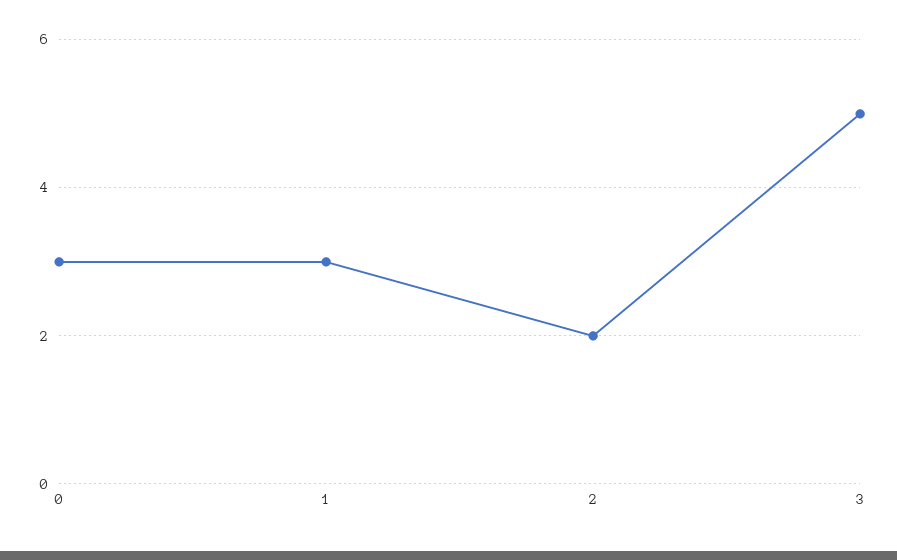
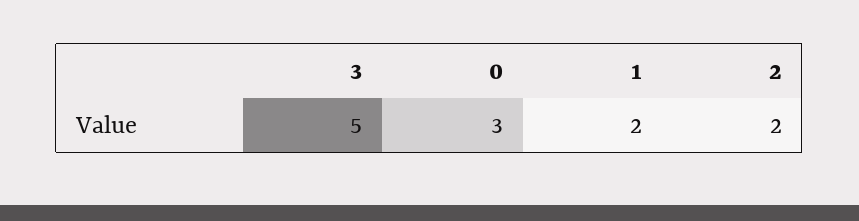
  {
    "0": 3,
-   "1": 3,
+   "1": 2,
    "2": 2,
    "3": 5
  }

